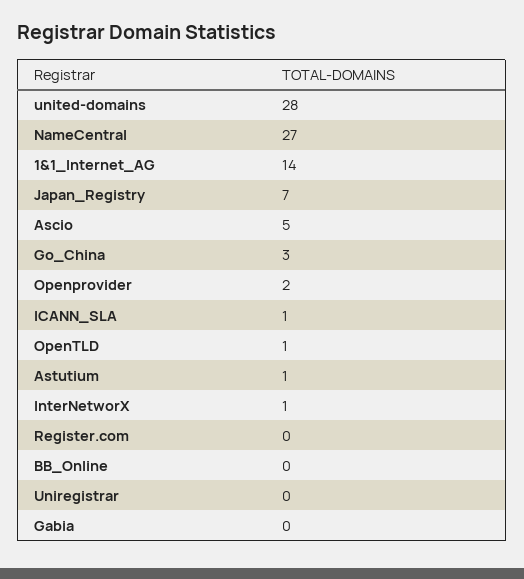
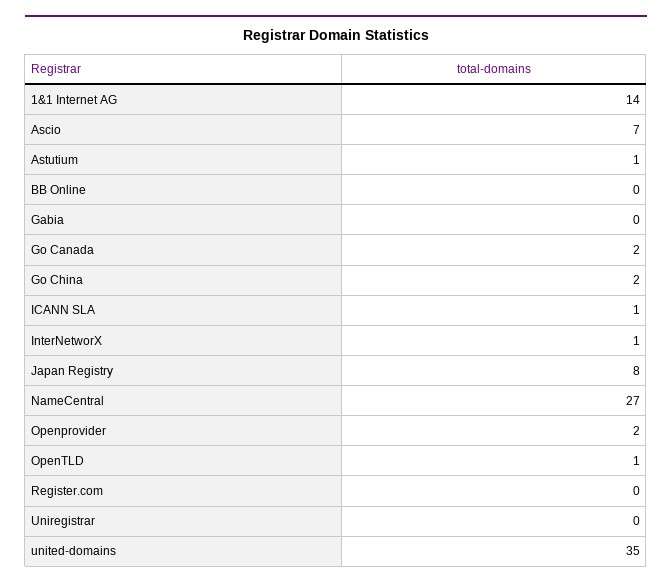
  {
-   "united-domains": 28,
+   "united-domains": 35,
    "NameCentral": 27,
    "1&1_Internet_AG": 14,
-   "Japan_Registry": 7,
+   "Japan_Registry": 8,
-   "Ascio": 5,
+   "Ascio": 7,
-   "Go_China": 3,
+   "Go_China": 2,
    "Openprovider": 2,
    "ICANN_SLA": 1,
    "OpenTLD": 1,
    "Astutium": 1,
    "InterNetworX": 1,
    "Register.com": 0,
    "BB_Online": 0,
    "Uniregistrar": 0,
-   "Gabia": 0
+   "Gabia": 0,
+   "Go Canada": 2
  }

